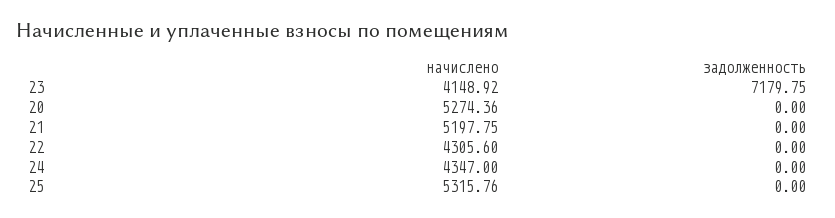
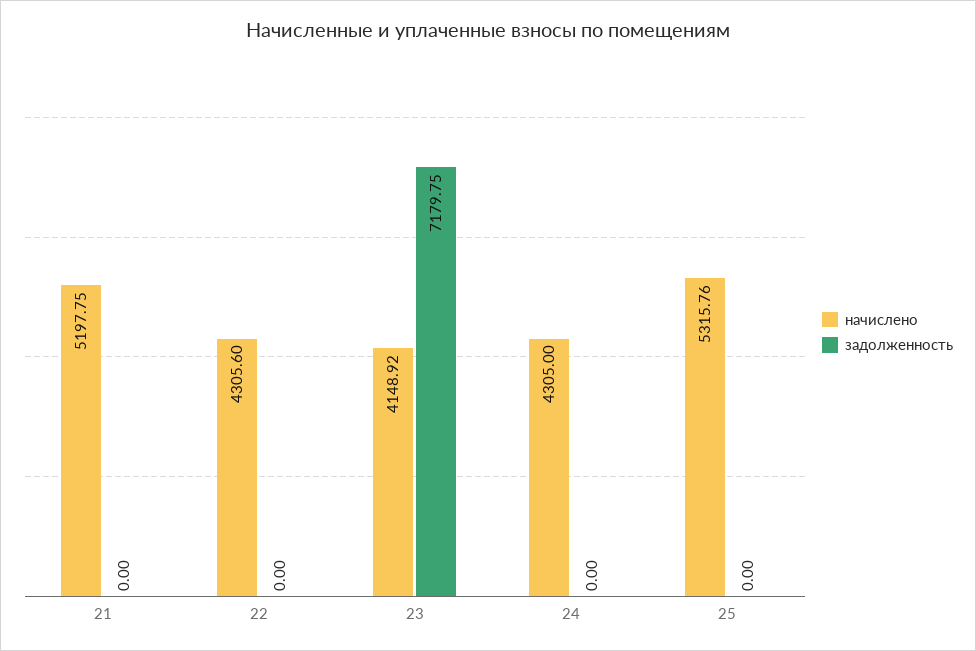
  {
    "начислено": {
      "23": 4148.92,
-     "20": 5274.36,
      "21": 5197.75,
      "22": 4305.6,
-     "24": 4347,
+     "24": 4305,
      "25": 5315.76
    },
    "задолженность": {
      "23": 7179.75,
-     "20": 0,
      "21": 0,
      "22": 0,
      "24": 0,
      "25": 0
    }
  }

